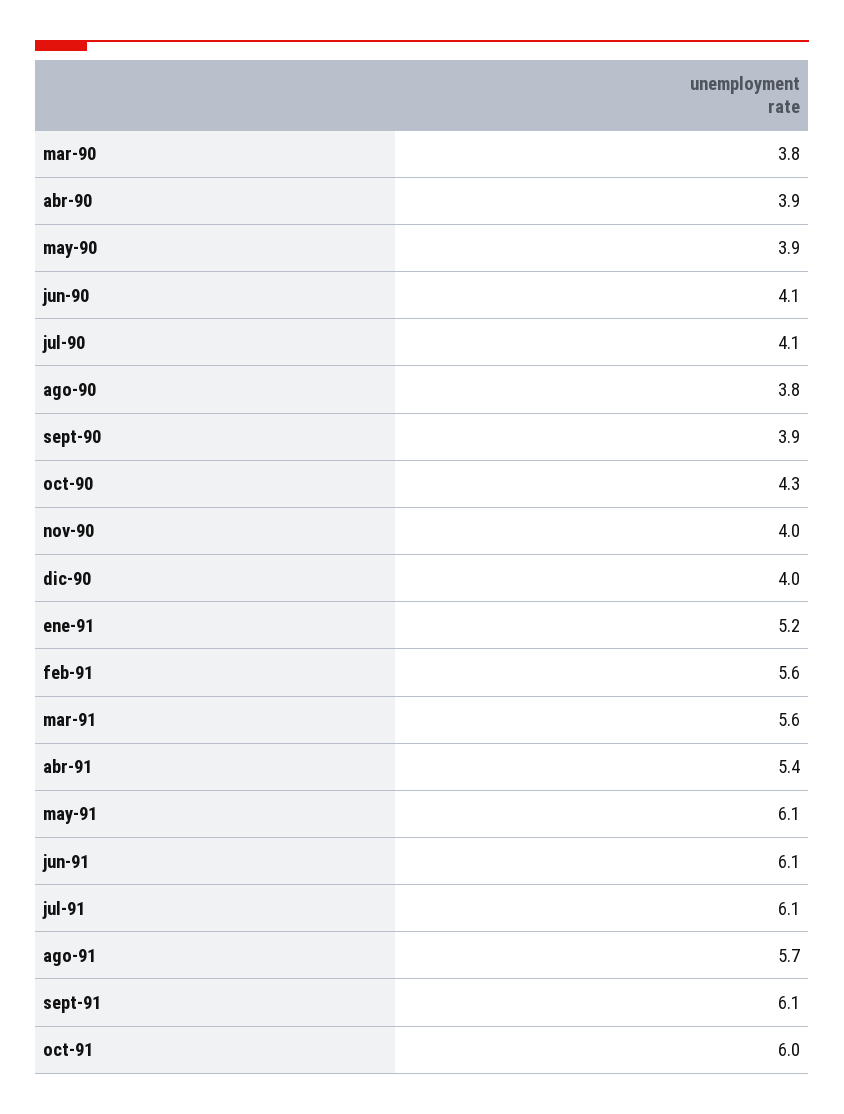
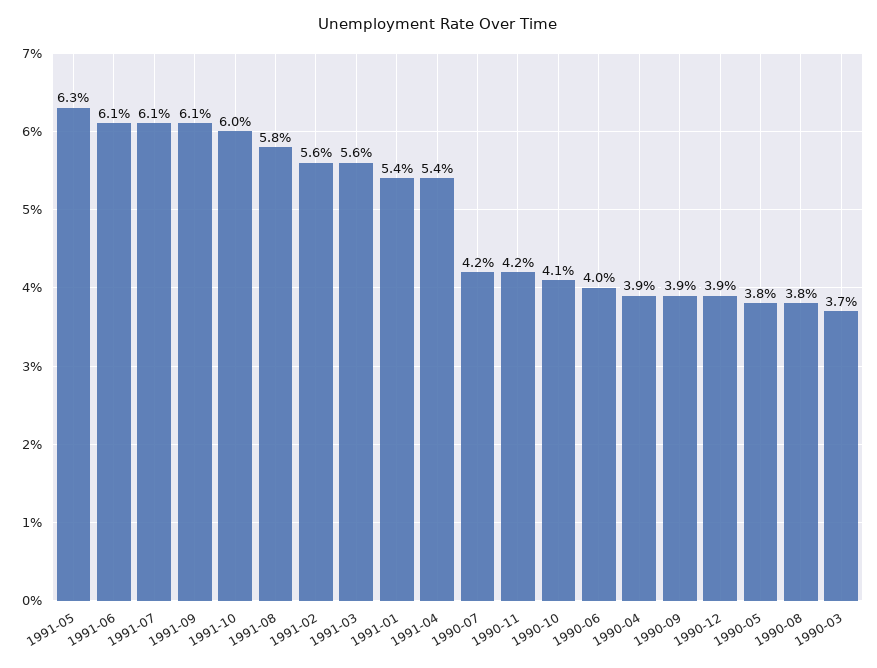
  {
-   "mar-90": 3.8,
+   "mar-90": 3.7,
    "abr-90": 3.9,
-   "may-90": 3.9,
+   "may-90": 3.8,
-   "jun-90": 4.1,
+   "jun-90": 4,
-   "jul-90": 4.1,
+   "jul-90": 4.2,
    "ago-90": 3.8,
    "sept-90": 3.9,
-   "oct-90": 4.3,
+   "oct-90": 4.1,
-   "nov-90": 4,
+   "nov-90": 4.2,
-   "dic-90": 4,
+   "dic-90": 3.9,
-   "ene-91": 5.2,
+   "ene-91": 5.4,
    "feb-91": 5.6,
    "mar-91": 5.6,
    "abr-91": 5.4,
-   "may-91": 6.1,
+   "may-91": 6.3,
    "jun-91": 6.1,
    "jul-91": 6.1,
-   "ago-91": 5.7,
+   "ago-91": 5.8,
    "sept-91": 6.1,
    "oct-91": 6
  }

